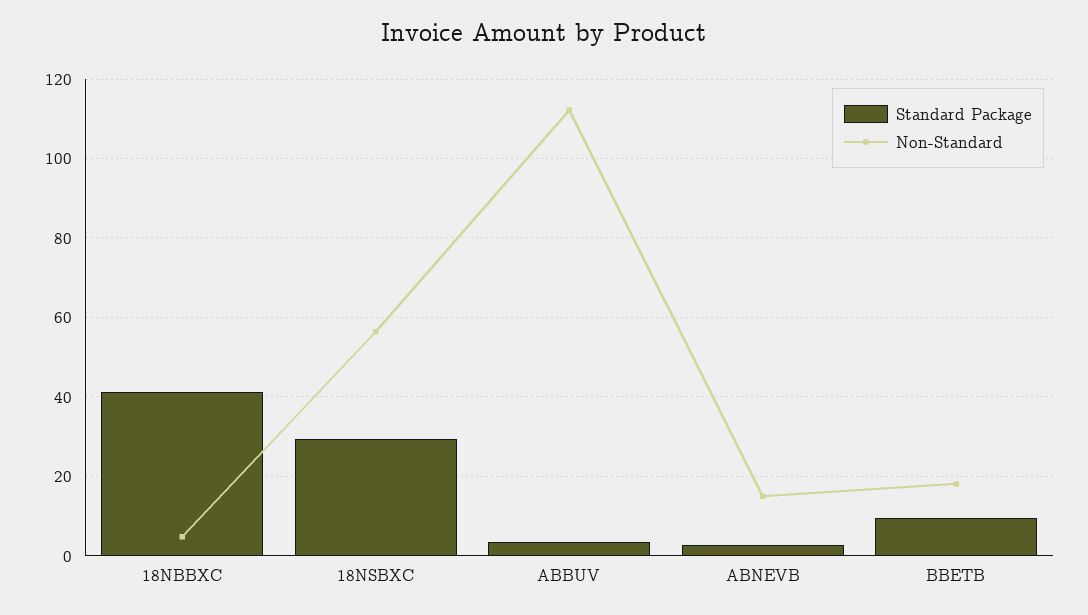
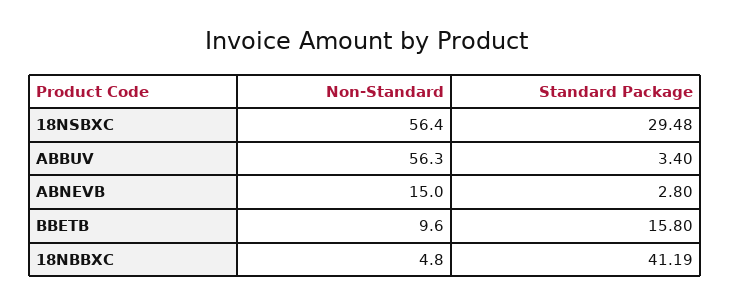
  {
    "Standard Package": {
      "18NBBXC": 41.19,
      "18NSBXC": 29.48,
      "ABBUV": 3.4,
      "ABNEVB": 2.8,
-     "BBETB": 10
+     "BBETB": 15.8
    },
    "Non-Standard": {
      "18NBBXC": 4.8,
      "18NSBXC": 56.4,
-     "ABBUV": 112,
+     "ABBUV": 56.3,
      "ABNEVB": 15,
-     "BBETB": 18
+     "BBETB": 9.6
    }
  }

